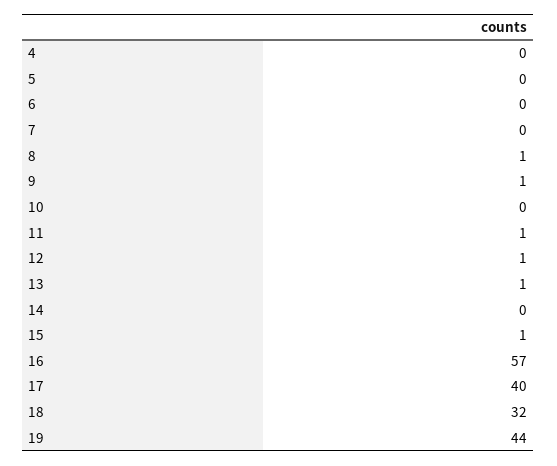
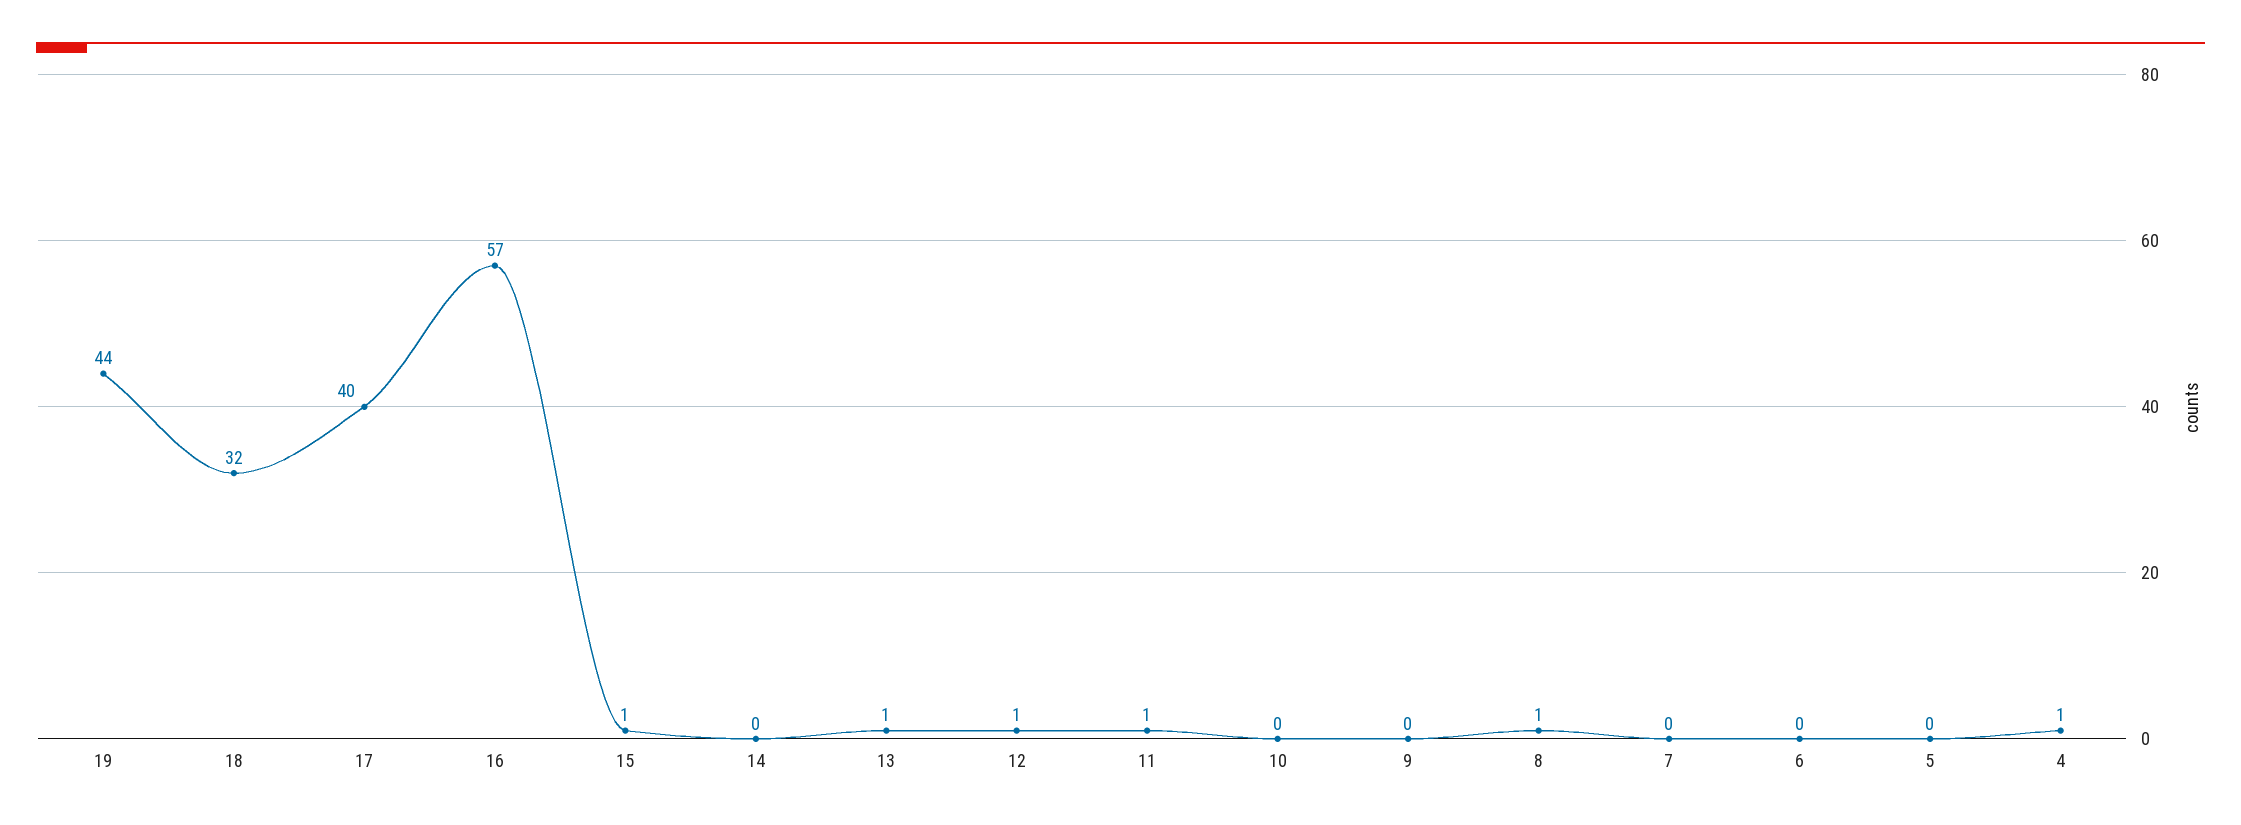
  {
-   "4": 0,
+   "4": 1,
    "5": 0,
    "6": 0,
    "7": 0,
    "8": 1,
-   "9": 1,
+   "9": 0,
    "10": 0,
    "11": 1,
    "12": 1,
    "13": 1,
    "14": 0,
    "15": 1,
    "16": 57,
    "17": 40,
    "18": 32,
    "19": 44
  }

